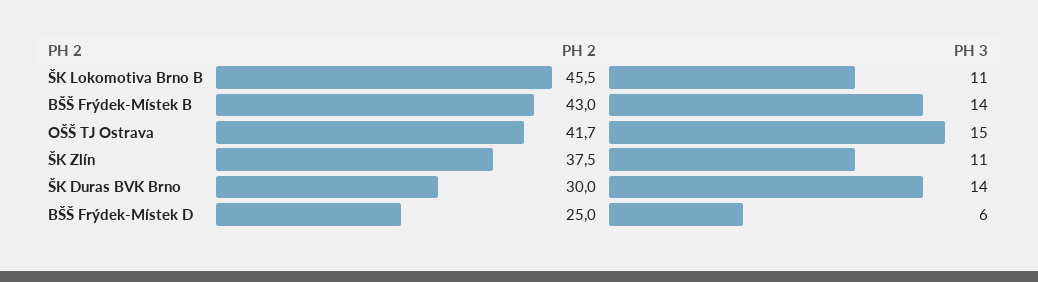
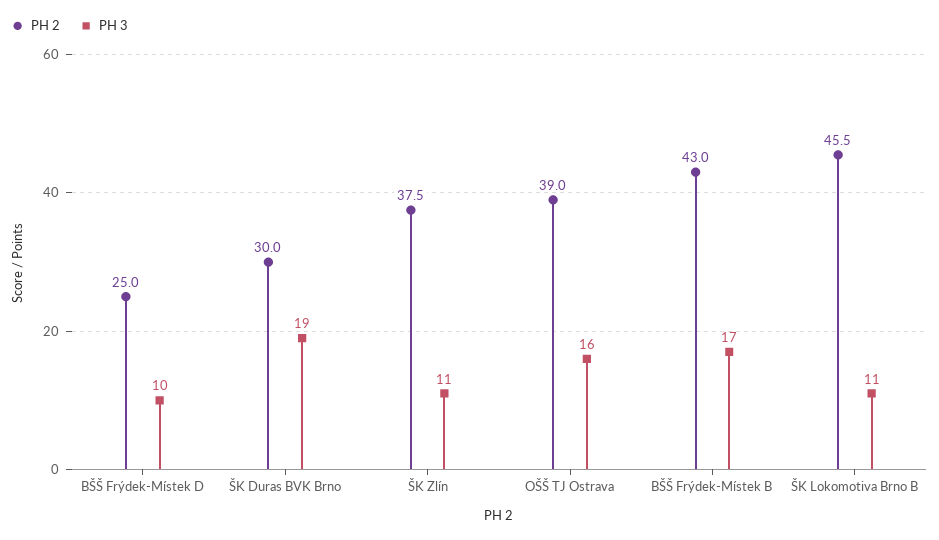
  {
    "PH 2": {
      "ŠK Lokomotiva Brno B": 45.5,
      "BŠŠ Frýdek-Místek B": 43,
-     "OŠŠ TJ Ostrava": 41.7,
+     "OŠŠ TJ Ostrava": 39,
      "ŠK Zlín": 37.5,
      "ŠK Duras BVK Brno": 30,
      "BŠŠ Frýdek-Místek D": 25
    },
    "PH 3": {
      "ŠK Lokomotiva Brno B": 11,
-     "BŠŠ Frýdek-Místek B": 14,
+     "BŠŠ Frýdek-Místek B": 17,
-     "OŠŠ TJ Ostrava": 15,
+     "OŠŠ TJ Ostrava": 16,
      "ŠK Zlín": 11,
-     "ŠK Duras BVK Brno": 14,
+     "ŠK Duras BVK Brno": 19,
-     "BŠŠ Frýdek-Místek D": 6
+     "BŠŠ Frýdek-Místek D": 10
    }
  }

